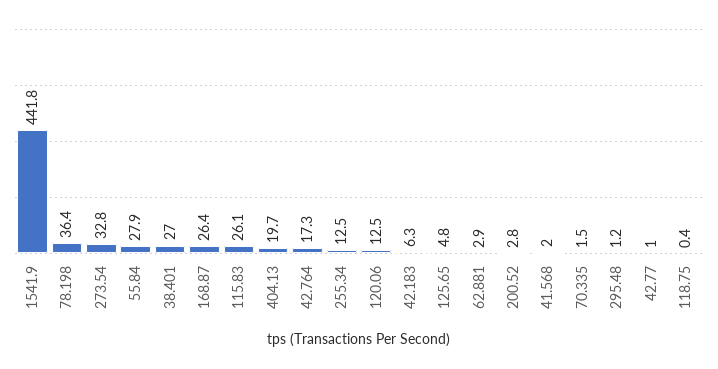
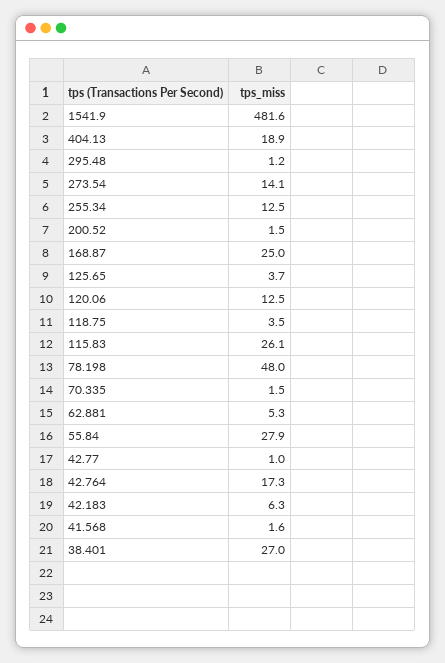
  {
-   "1541.9": 441.8,
+   "1541.9": 481.6,
-   "78.198": 36.4,
+   "78.198": 48,
-   "273.54": 32.8,
+   "273.54": 14.1,
    "55.84": 27.9,
    "38.401": 27,
-   "168.87": 26.4,
+   "168.87": 25,
    "115.83": 26.1,
-   "404.13": 19.7,
+   "404.13": 18.9,
    "42.764": 17.3,
    "255.34": 12.5,
    "120.06": 12.5,
    "42.183": 6.3,
-   "125.65": 4.8,
+   "125.65": 3.7,
-   "62.881": 2.9,
+   "62.881": 5.3,
-   "200.52": 2.8,
+   "200.52": 1.5,
-   "41.568": 2,
+   "41.568": 1.6,
    "70.335": 1.5,
    "295.48": 1.2,
    "42.77": 1,
-   "118.75": 0.4
+   "118.75": 3.5
  }

